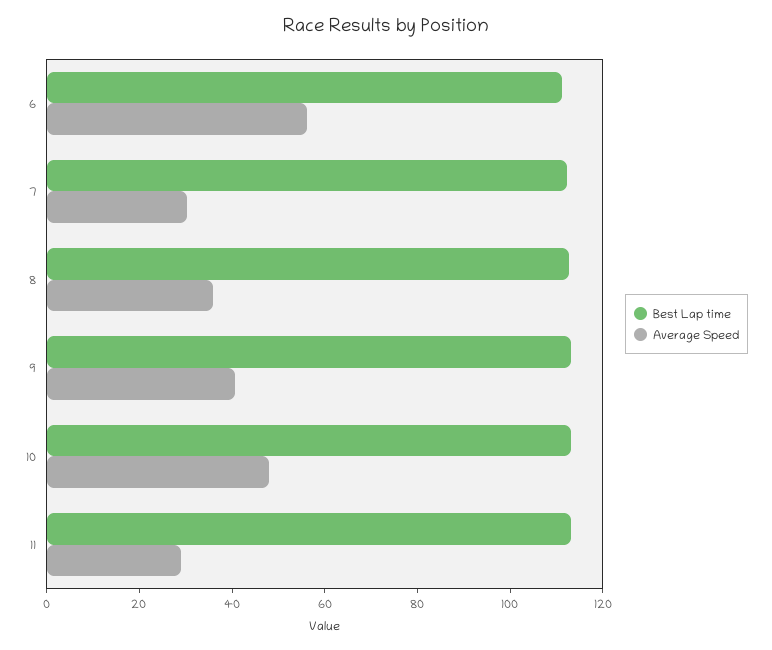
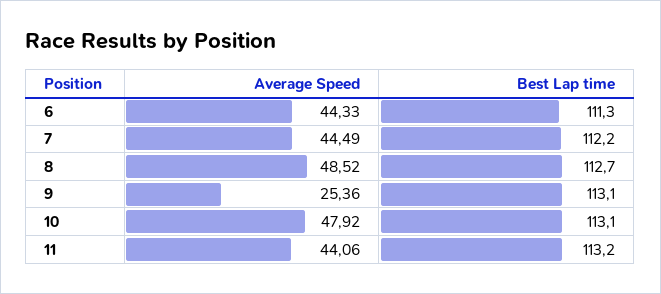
  {
    "Best Lap time": {
      "6": 111.3,
      "7": 112.2,
      "8": 112.7,
      "9": 113.1,
      "10": 113.1,
      "11": 113.2
    },
    "Average Speed": {
-     "6": 55,
+     "6": 44.33,
-     "7": 30,
+     "7": 44.49,
-     "8": 35,
+     "8": 48.52,
-     "9": 40,
+     "9": 25.36,
      "10": 47.92,
-     "11": 30
+     "11": 44.06
    }
  }

